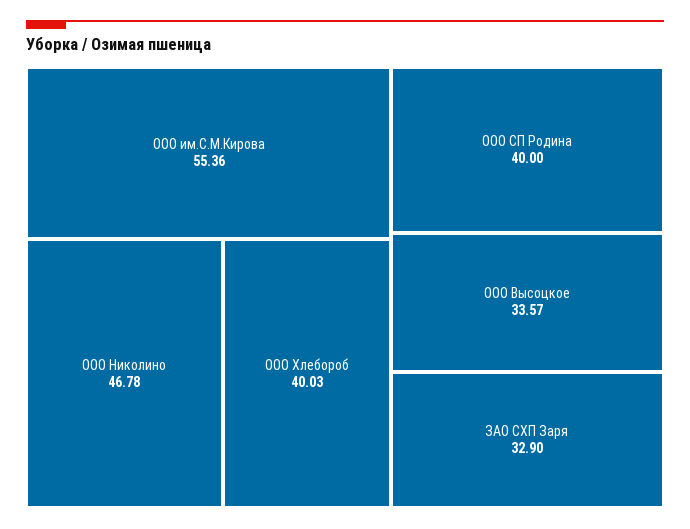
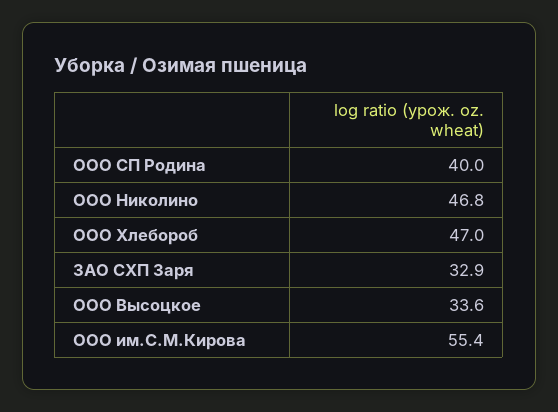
  {
    "ООО им.С.М.Кирова": 55.36,
    "ООО Николино": 46.78,
-   "ООО Хлебороб": 40.03,
+   "ООО Хлебороб": 47,
    "ООО СП Родина": 40,
    "ООО Высоцкое": 33.57,
    "ЗАО СХП Заря": 32.9
  }

